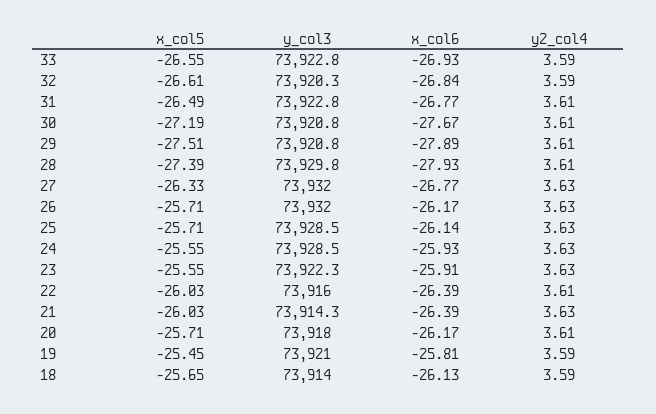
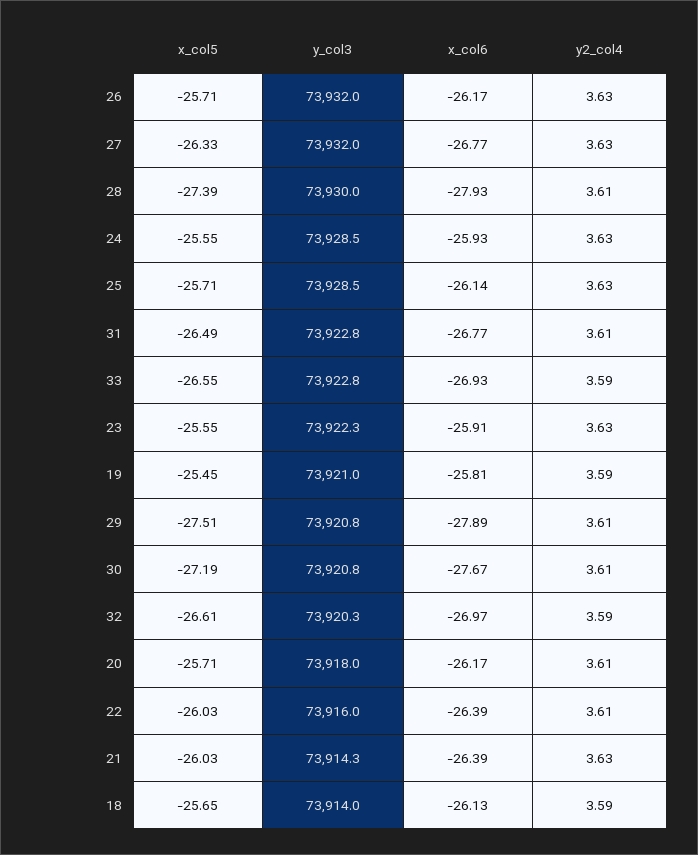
  {
    "x_col5": {
      "33": -26.55,
      "32": -26.61,
      "31": -26.49,
      "30": -27.19,
      "29": -27.51,
      "28": -27.39,
      "27": -26.33,
      "26": -25.71,
      "25": -25.71,
      "24": -25.55,
      "23": -25.55,
      "22": -26.03,
      "21": -26.03,
      "20": -25.71,
      "19": -25.45,
      "18": -25.65
    },
    "y_col3": {
      "33": 73922.8,
      "32": 73920.3,
      "31": 73922.8,
      "30": 73920.8,
      "29": 73920.8,
-     "28": 73929.8,
+     "28": 73930,
      "27": 73932,
      "26": 73932,
      "25": 73928.5,
      "24": 73928.5,
      "23": 73922.3,
      "22": 73916,
      "21": 73914.3,
      "20": 73918,
      "19": 73921,
      "18": 73914
    },
    "x_col6": {
      "33": -26.93,
-     "32": -26.84,
+     "32": -26.97,
      "31": -26.77,
      "30": -27.67,
      "29": -27.89,
      "28": -27.93,
      "27": -26.77,
      "26": -26.17,
      "25": -26.14,
      "24": -25.93,
      "23": -25.91,
      "22": -26.39,
      "21": -26.39,
      "20": -26.17,
      "19": -25.81,
      "18": -26.13
    },
    "y2_col4": {
      "33": 3.59,
      "32": 3.59,
      "31": 3.61,
      "30": 3.61,
      "29": 3.61,
      "28": 3.61,
      "27": 3.63,
      "26": 3.63,
      "25": 3.63,
      "24": 3.63,
      "23": 3.63,
      "22": 3.61,
      "21": 3.63,
      "20": 3.61,
      "19": 3.59,
      "18": 3.59
    }
  }

